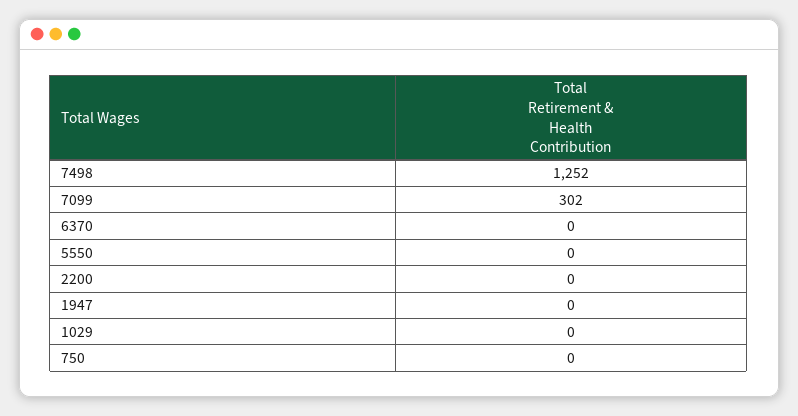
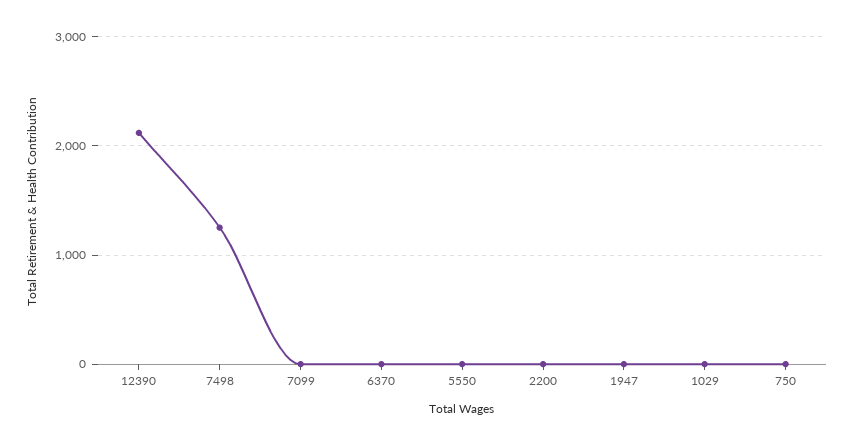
  {
    "7498": 1252,
-   "7099": 302,
+   "7099": 0,
    "6370": 0,
    "5550": 0,
    "2200": 0,
    "1947": 0,
    "1029": 0,
-   "750": 0
+   "750": 0,
+   "12390": 2100
  }

